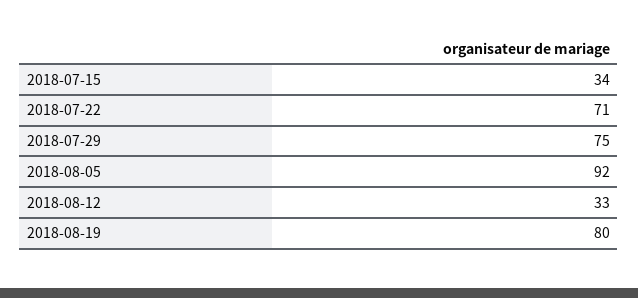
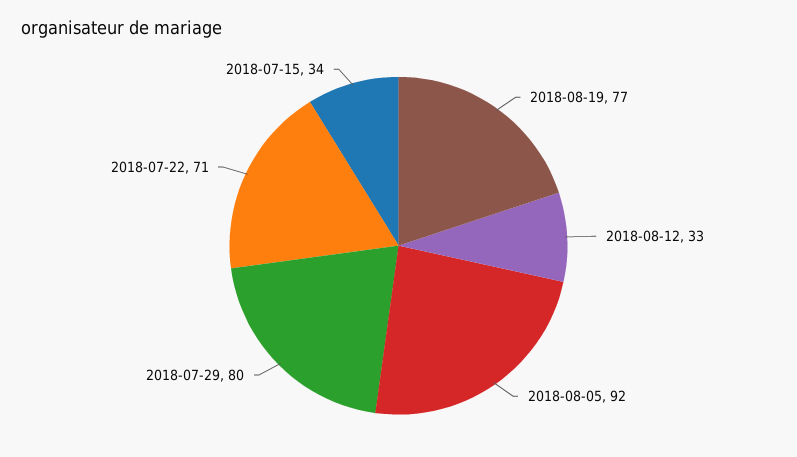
  {
    "2018-07-15": 34,
    "2018-07-22": 71,
-   "2018-07-29": 75,
+   "2018-07-29": 80,
    "2018-08-05": 92,
    "2018-08-12": 33,
-   "2018-08-19": 80
+   "2018-08-19": 77
  }

